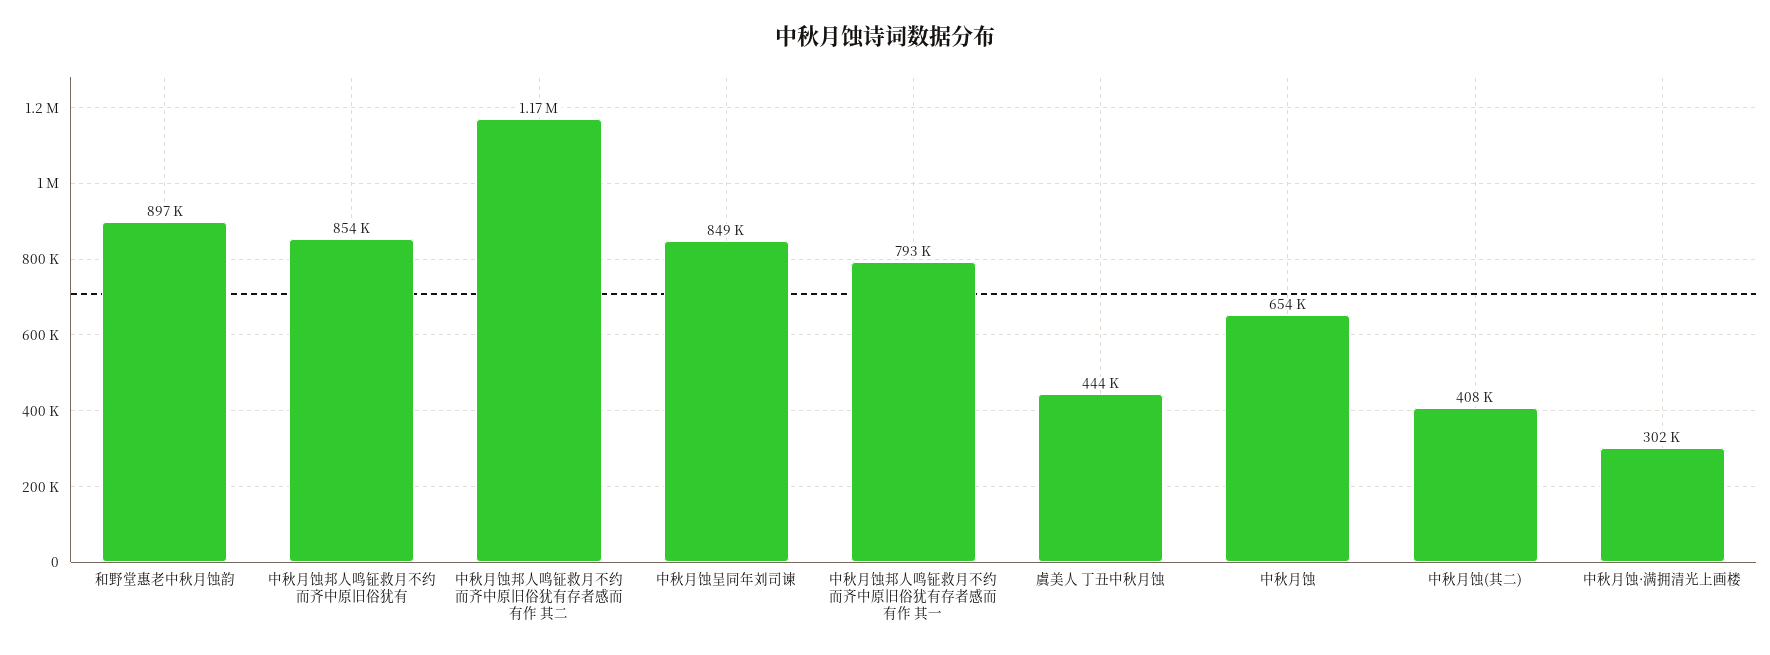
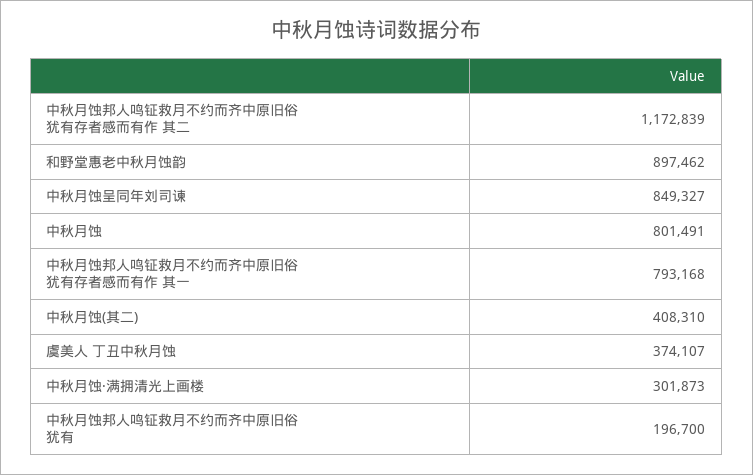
  {
    "和野堂惠老中秋月蚀韵": 897462,
-   "中秋月蚀邦人鸣钲救月不约而齐中原旧俗犹有": 854000,
+   "中秋月蚀邦人鸣钲救月不约而齐中原旧俗犹有": 196700,
    "中秋月蚀邦人鸣钲救月不约而齐中原旧俗犹有存者感而有作 其二": 1172839,
    "中秋月蚀呈同年刘司谏": 849327,
    "中秋月蚀邦人鸣钲救月不约而齐中原旧俗犹有存者感而有作 其一": 793168,
-   "虞美人 丁丑中秋月蚀": 444000,
+   "虞美人 丁丑中秋月蚀": 374107,
-   "中秋月蚀": 654000,
+   "中秋月蚀": 801491,
    "中秋月蚀(其二)": 408310,
    "中秋月蚀·满拥清光上画楼": 301873
  }

